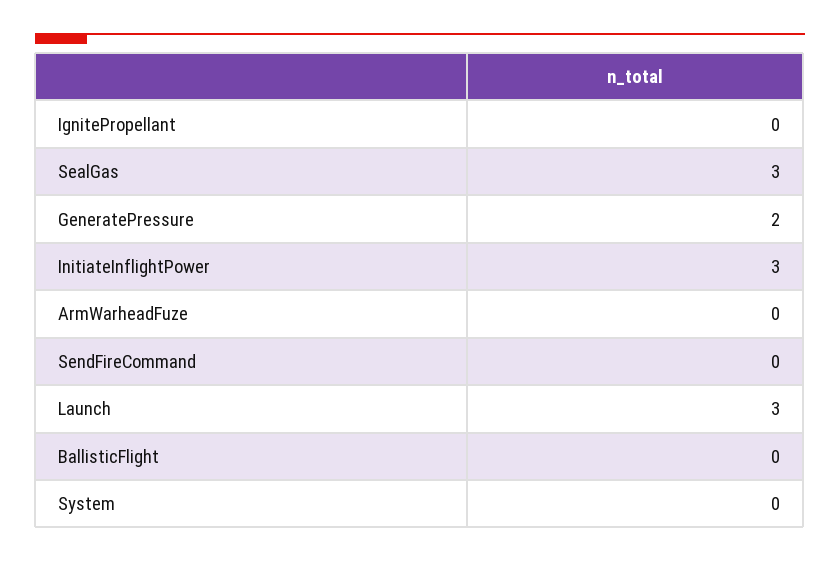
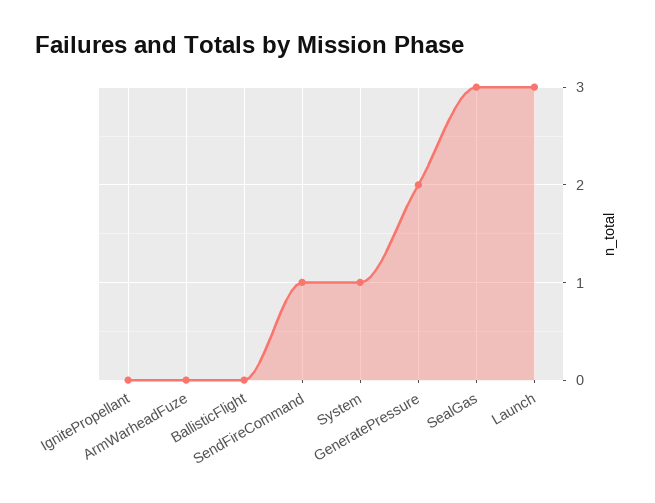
  {
    "IgnitePropellant": 0,
    "SealGas": 3,
    "GeneratePressure": 2,
-   "InitiateInflightPower": 3,
    "ArmWarheadFuze": 0,
-   "SendFireCommand": 0,
+   "SendFireCommand": 1,
    "Launch": 3,
    "BallisticFlight": 0,
-   "System": 0
+   "System": 1
  }

